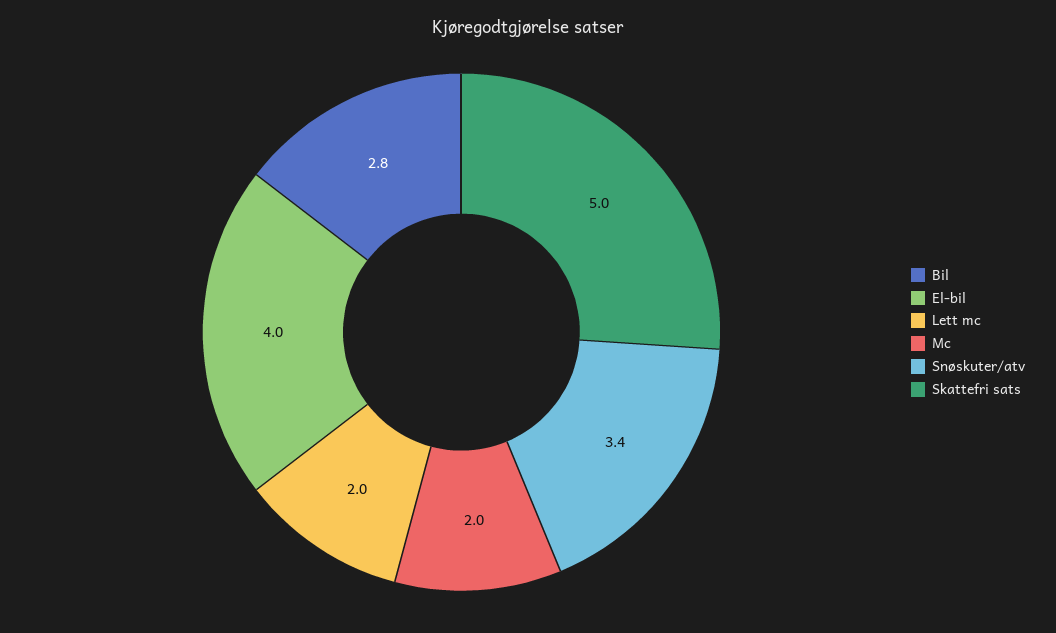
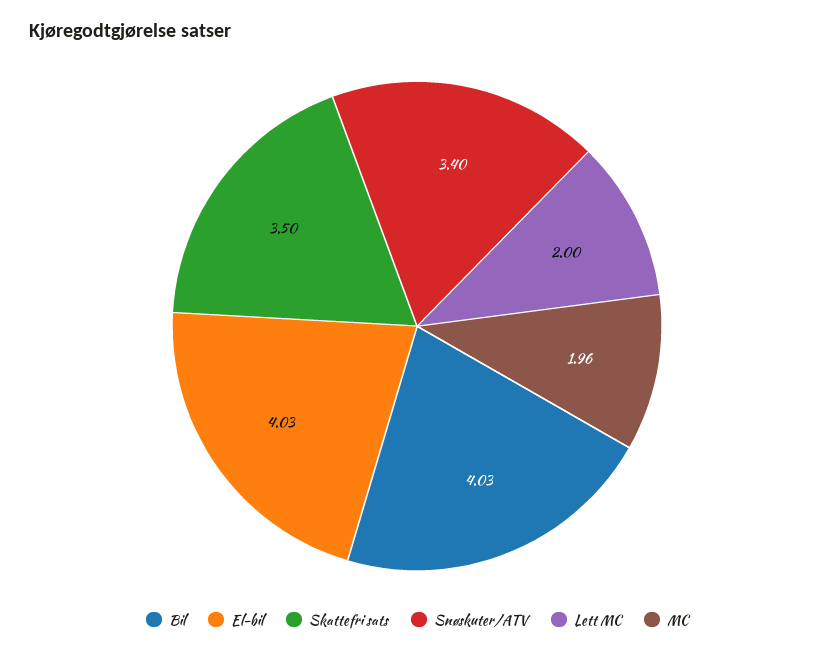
  {
-   "Bil": 2.8,
+   "Bil": 4.03,
    "El-bil": 4.03,
    "Lett mc": 2,
    "Mc": 1.96,
    "Snøskuter/atv": 3.4,
-   "Skattefri sats": 5
+   "Skattefri sats": 3.5
  }

